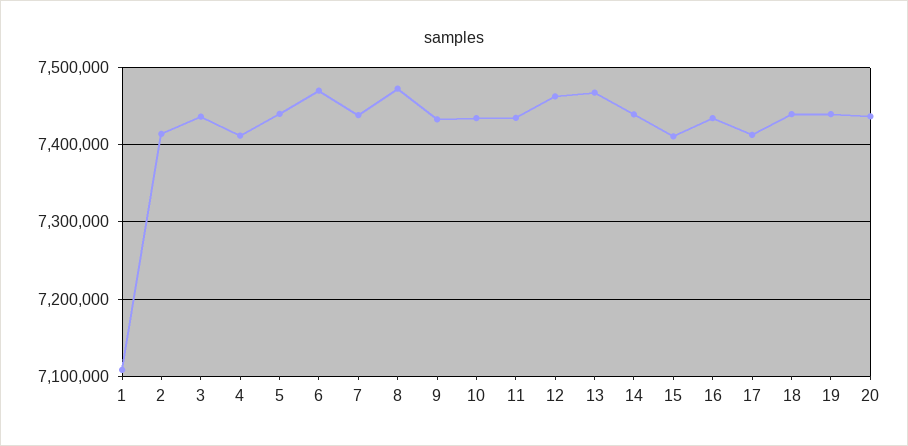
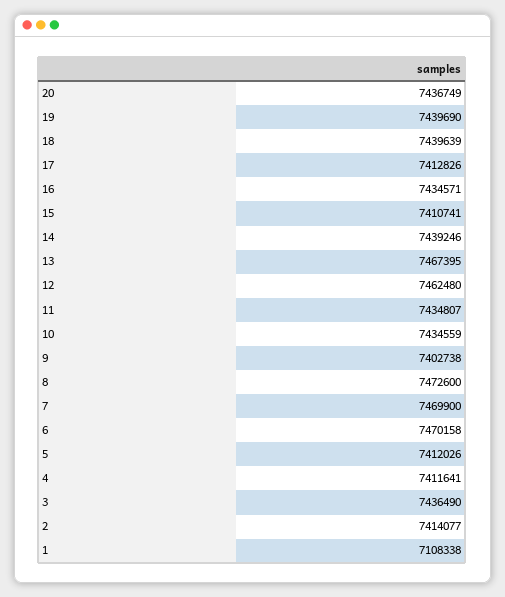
  {
    "1": 7108338,
    "2": 7414077,
    "3": 7436490,
    "4": 7411641,
-   "5": 7440000,
+   "5": 7412026,
    "6": 7470158,
-   "7": 7440000,
+   "7": 7469900,
    "8": 7472600,
-   "9": 7430000,
+   "9": 7402738,
    "10": 7434559,
    "11": 7434807,
    "12": 7462480,
    "13": 7467395,
    "14": 7439246,
    "15": 7410741,
    "16": 7434571,
    "17": 7412826,
    "18": 7439639,
    "19": 7439690,
    "20": 7436749
  }

